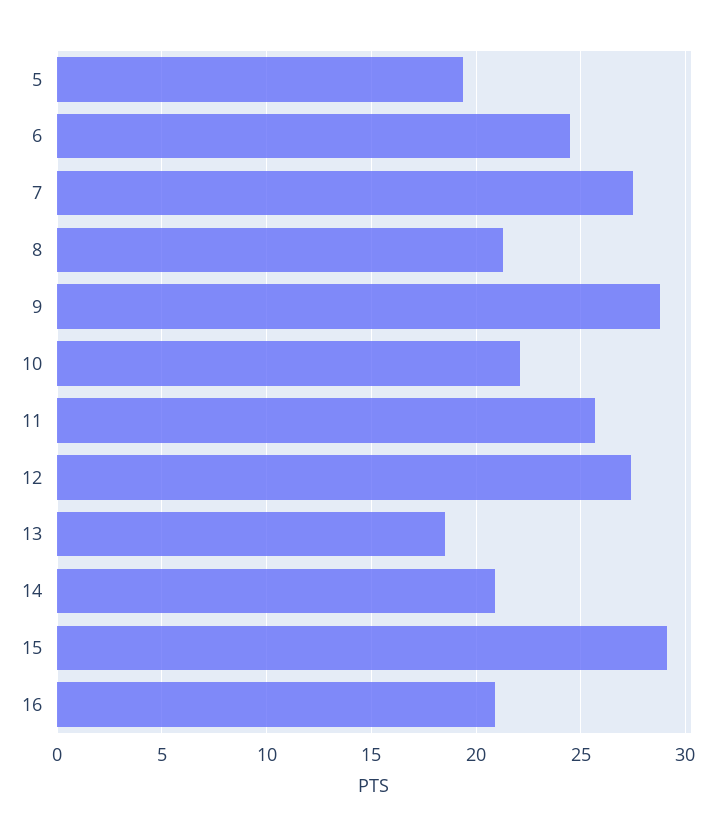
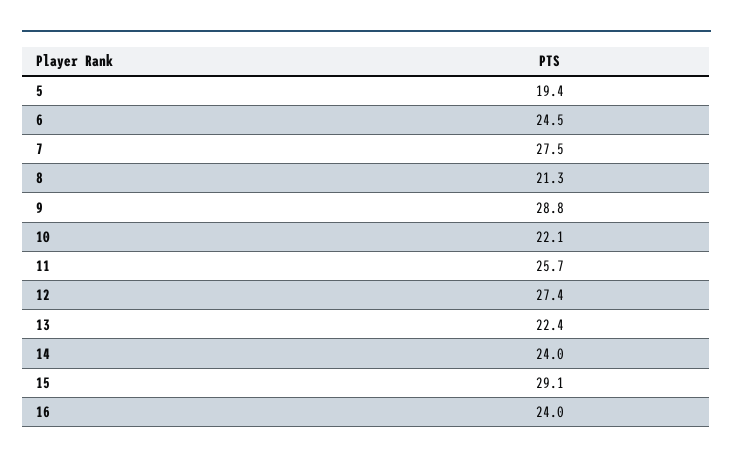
  {
    "5": 19.4,
    "6": 24.5,
    "7": 27.5,
    "8": 21.3,
    "9": 28.8,
    "10": 22.1,
    "11": 25.7,
    "12": 27.4,
-   "13": 18.5,
+   "13": 22.4,
-   "14": 21,
+   "14": 24,
    "15": 29.1,
-   "16": 21
+   "16": 24
  }

